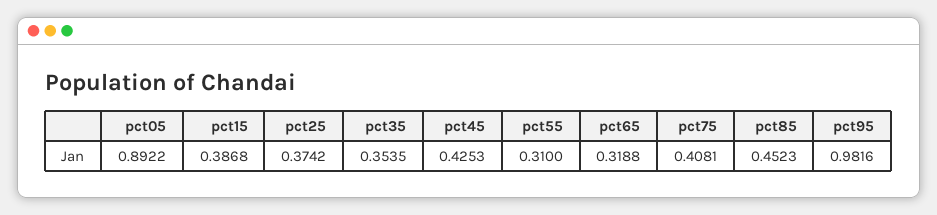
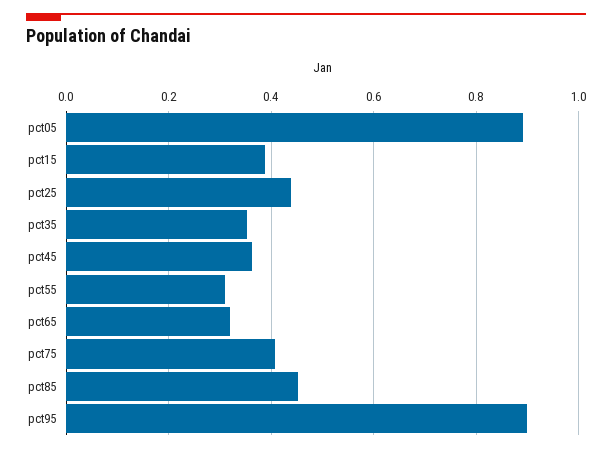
  {
    "pct05": 0.8922,
    "pct15": 0.3868,
-   "pct25": 0.3742,
+   "pct25": 0.44,
    "pct35": 0.3535,
-   "pct45": 0.4253,
+   "pct45": 0.36,
    "pct55": 0.31,
    "pct65": 0.3188,
    "pct75": 0.4081,
    "pct85": 0.4523,
-   "pct95": 0.9816
+   "pct95": 0.9
  }

